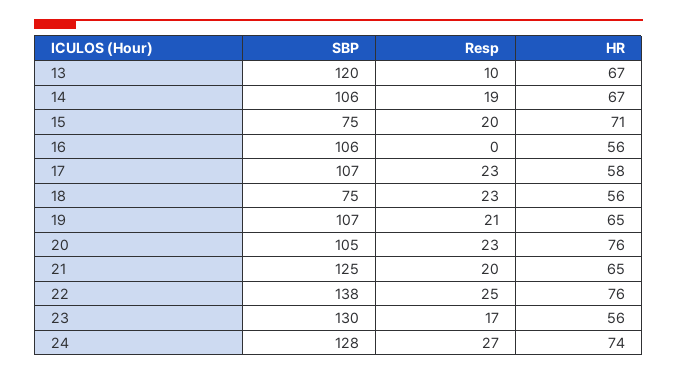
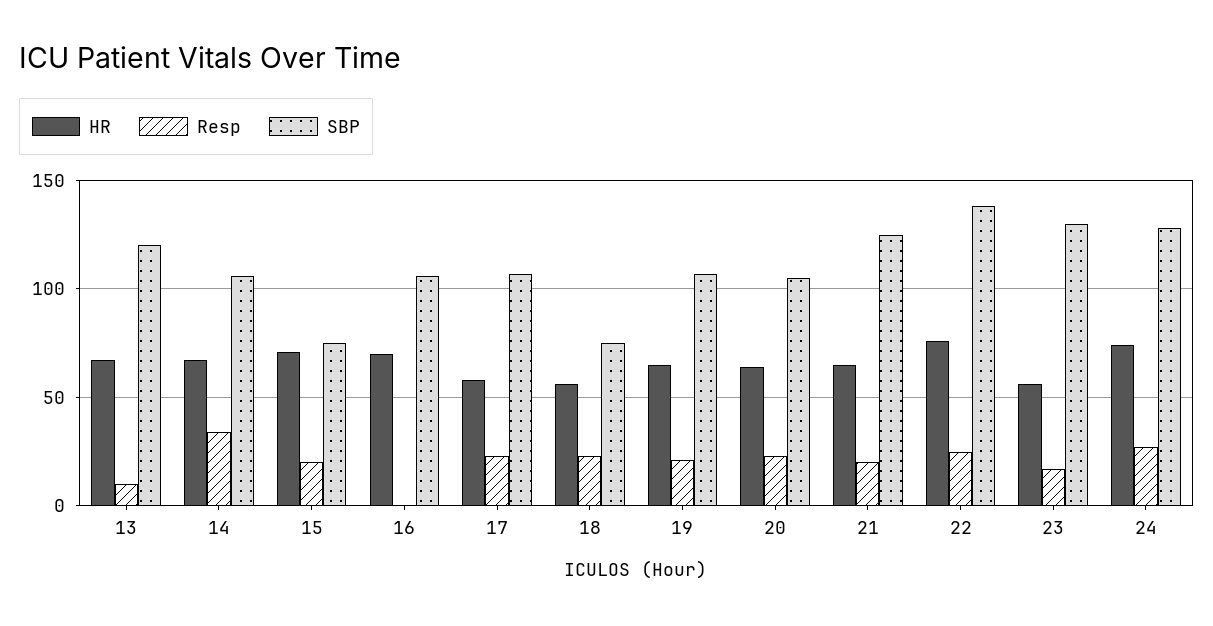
  {
    "SBP": {
      "13": 120,
      "14": 106,
      "15": 75,
      "16": 106,
      "17": 107,
      "18": 75,
      "19": 107,
      "20": 105,
      "21": 125,
      "22": 138,
      "23": 130,
      "24": 128
    },
    "Resp": {
      "13": 10,
-     "14": 19,
+     "14": 35,
      "15": 20,
      "16": 0,
      "17": 23,
      "18": 23,
      "19": 21,
      "20": 23,
      "21": 20,
      "22": 25,
      "23": 17,
      "24": 27
    },
    "HR": {
      "13": 67,
      "14": 67,
      "15": 71,
-     "16": 56,
+     "16": 70,
      "17": 58,
      "18": 56,
      "19": 65,
-     "20": 76,
+     "20": 65,
      "21": 65,
      "22": 76,
      "23": 56,
      "24": 74
    }
  }

